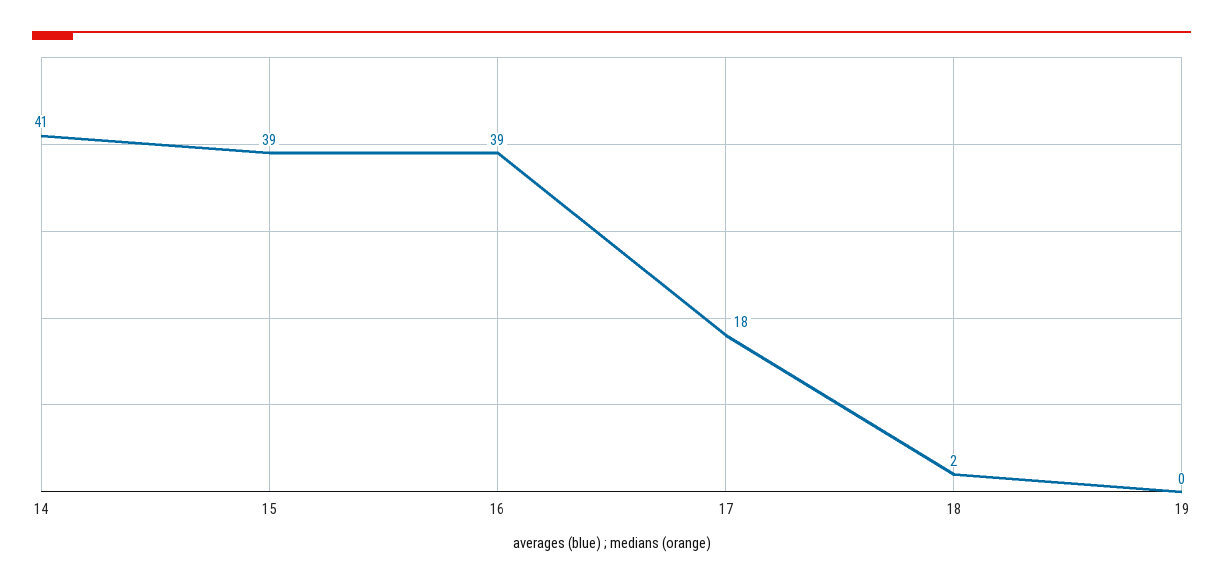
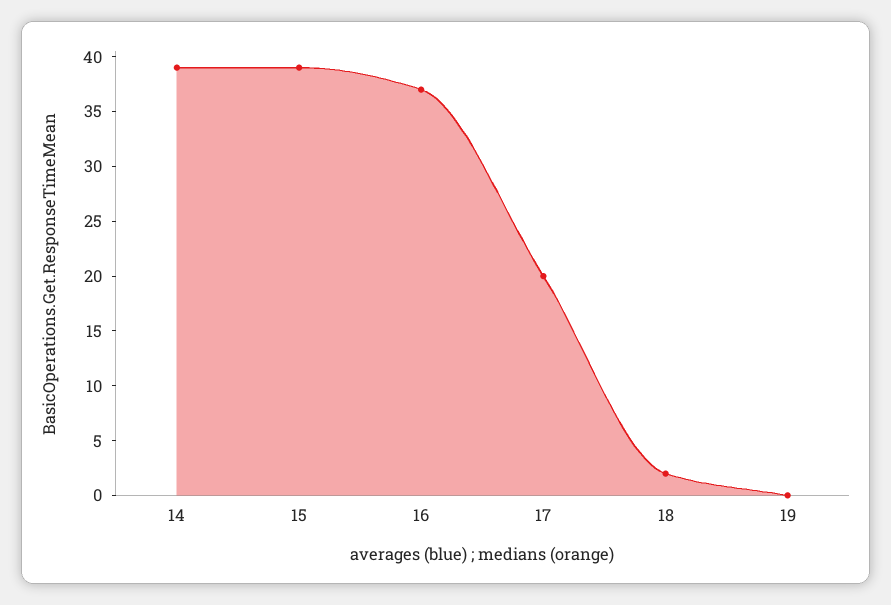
  {
-   "14": 41,
+   "14": 39,
    "15": 39,
-   "16": 39,
+   "16": 37,
-   "17": 18,
+   "17": 20,
    "18": 2,
    "19": 0
  }

